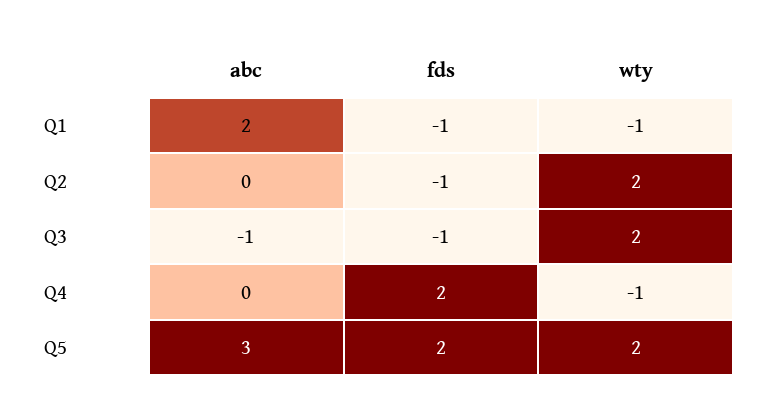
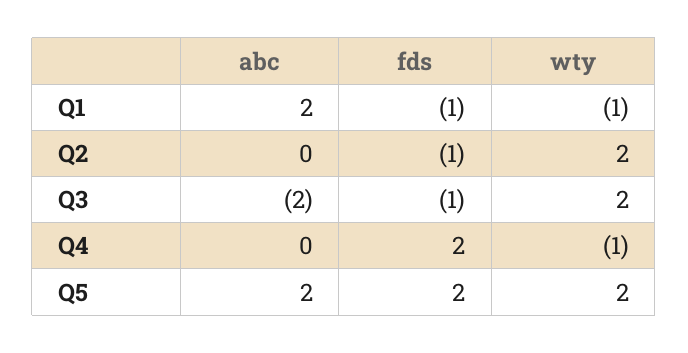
  {
    "abc": {
      "Q1": 2,
      "Q2": 0,
-     "Q3": -1,
+     "Q3": -2,
      "Q4": 0,
-     "Q5": 3
+     "Q5": 2
    },
    "fds": {
      "Q1": -1,
      "Q2": -1,
      "Q3": -1,
      "Q4": 2,
      "Q5": 2
    },
    "wty": {
      "Q1": -1,
      "Q2": 2,
      "Q3": 2,
      "Q4": -1,
      "Q5": 2
    }
  }

